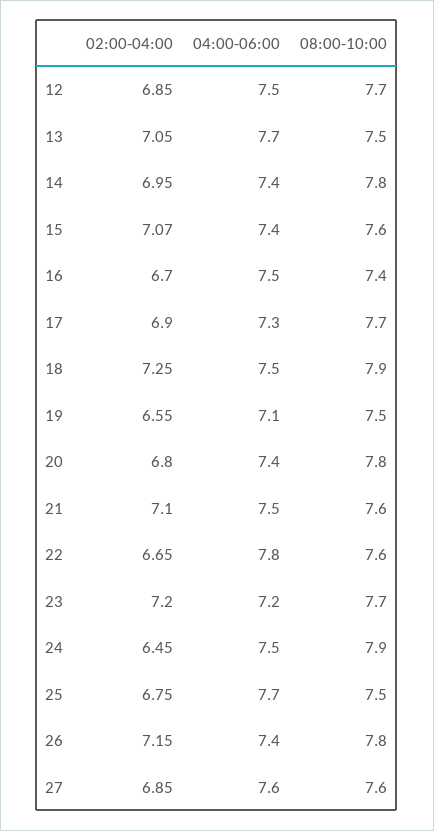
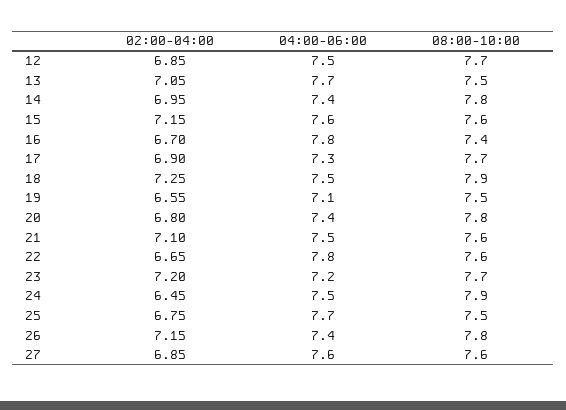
  {
    "02:00-04:00": {
      "12": 6.85,
      "13": 7.05,
      "14": 6.95,
-     "15": 7.07,
+     "15": 7.15,
      "16": 6.7,
      "17": 6.9,
      "18": 7.25,
      "19": 6.55,
      "20": 6.8,
      "21": 7.1,
      "22": 6.65,
      "23": 7.2,
      "24": 6.45,
      "25": 6.75,
      "26": 7.15,
      "27": 6.85
    },
    "04:00-06:00": {
      "12": 7.5,
      "13": 7.7,
      "14": 7.4,
-     "15": 7.4,
+     "15": 7.6,
-     "16": 7.5,
+     "16": 7.8,
      "17": 7.3,
      "18": 7.5,
      "19": 7.1,
      "20": 7.4,
      "21": 7.5,
      "22": 7.8,
      "23": 7.2,
      "24": 7.5,
      "25": 7.7,
      "26": 7.4,
      "27": 7.6
    },
    "08:00-10:00": {
      "12": 7.7,
      "13": 7.5,
      "14": 7.8,
      "15": 7.6,
      "16": 7.4,
      "17": 7.7,
      "18": 7.9,
      "19": 7.5,
      "20": 7.8,
      "21": 7.6,
      "22": 7.6,
      "23": 7.7,
      "24": 7.9,
      "25": 7.5,
      "26": 7.8,
      "27": 7.6
    }
  }

